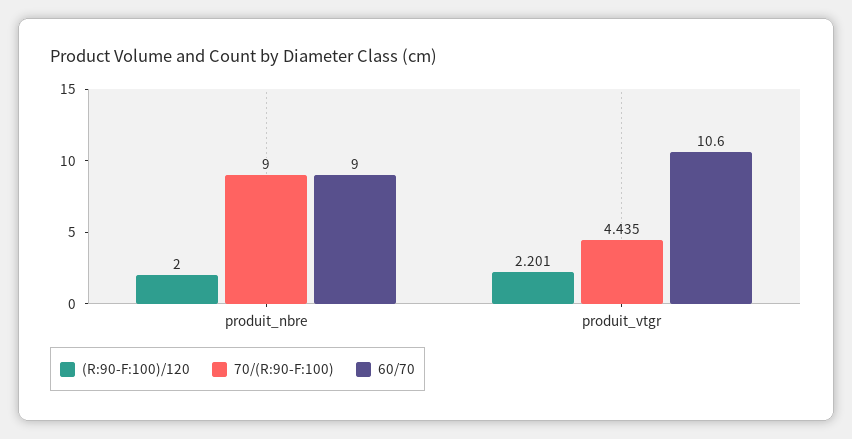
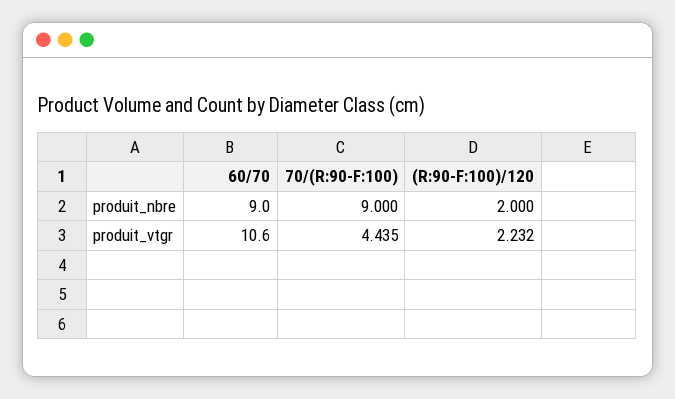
  {
    "(R:90-F:100)/120": {
      "produit_nbre": 2,
-     "produit_vtgr": 2.201
+     "produit_vtgr": 2.232
    },
    "70/(R:90-F:100)": {
      "produit_nbre": 9,
      "produit_vtgr": 4.435
    },
    "60/70": {
      "produit_nbre": 9,
      "produit_vtgr": 10.6
    }
  }

